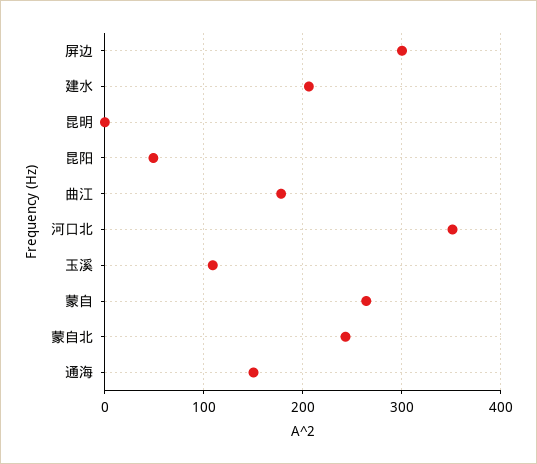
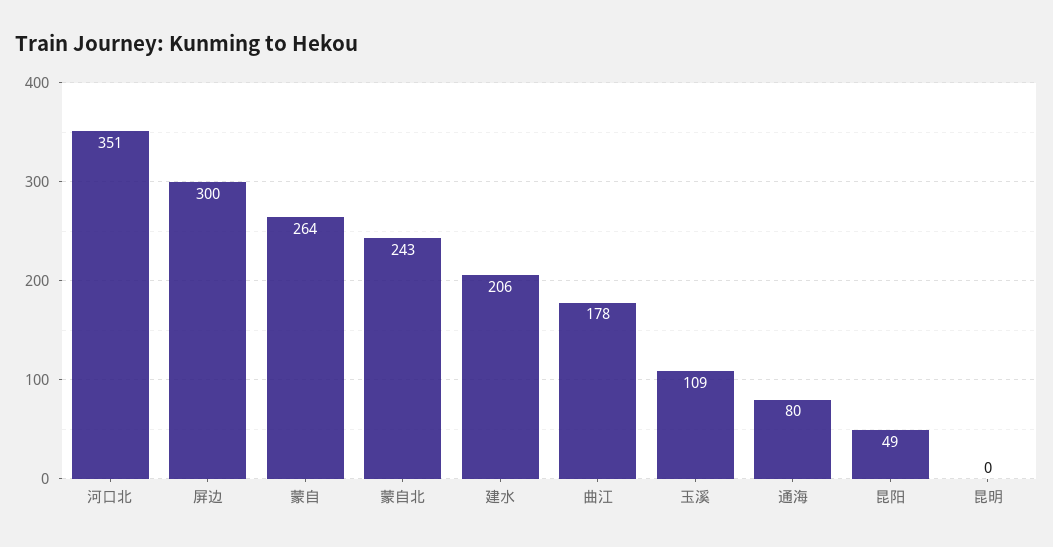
  {
    "屏边": 300,
    "建水": 206,
    "昆明": 0,
    "昆阳": 49,
    "曲江": 178,
    "河口北": 351,
    "玉溪": 109,
    "蒙自": 264,
    "蒙自北": 243,
-   "通海": 150
+   "通海": 80
  }

